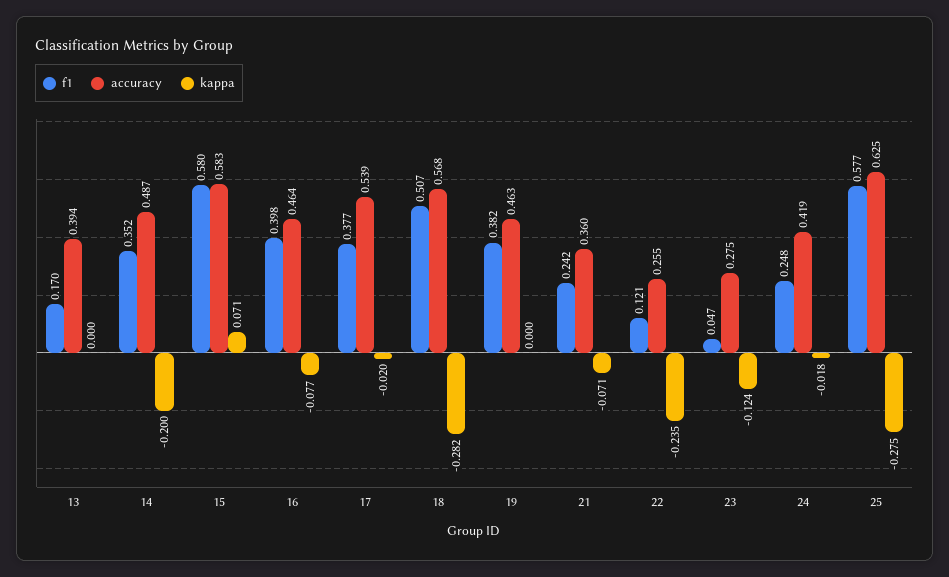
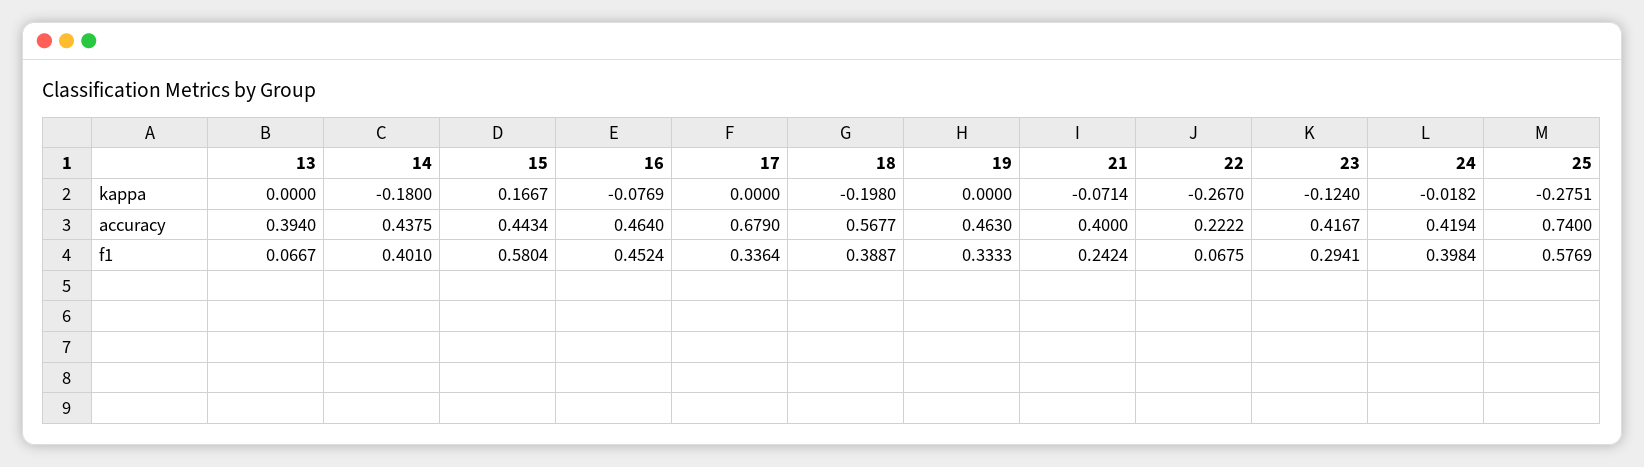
  {
    "f1": {
-     "13": 0.17,
+     "13": 0.0667,
-     "14": 0.352,
+     "14": 0.401,
      "15": 0.5804,
-     "16": 0.398,
+     "16": 0.4524,
-     "17": 0.377,
+     "17": 0.3364,
-     "18": 0.507,
+     "18": 0.3887,
-     "19": 0.382,
+     "19": 0.3333,
      "21": 0.2424,
-     "22": 0.121,
+     "22": 0.0675,
-     "23": 0.047,
+     "23": 0.2941,
-     "24": 0.248,
+     "24": 0.3984,
      "25": 0.5769
    },
    "accuracy": {
      "13": 0.394,
-     "14": 0.487,
+     "14": 0.4375,
-     "15": 0.583,
+     "15": 0.4434,
      "16": 0.464,
-     "17": 0.539,
+     "17": 0.679,
      "18": 0.5677,
      "19": 0.463,
-     "21": 0.36,
+     "21": 0.4,
-     "22": 0.255,
+     "22": 0.2222,
-     "23": 0.275,
+     "23": 0.4167,
      "24": 0.4194,
-     "25": 0.625
+     "25": 0.74
    },
    "kappa": {
      "13": 0,
-     "14": -0.2,
+     "14": -0.18,
-     "15": 0.071,
+     "15": 0.1667,
      "16": -0.0769,
-     "17": -0.02,
+     "17": 0,
-     "18": -0.282,
+     "18": -0.198,
      "19": 0,
      "21": -0.0714,
-     "22": -0.235,
+     "22": -0.267,
      "23": -0.124,
      "24": -0.0182,
      "25": -0.2751
    }
  }

